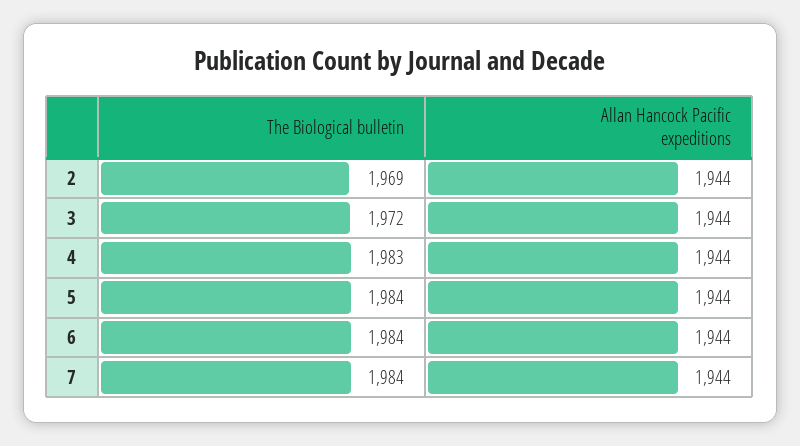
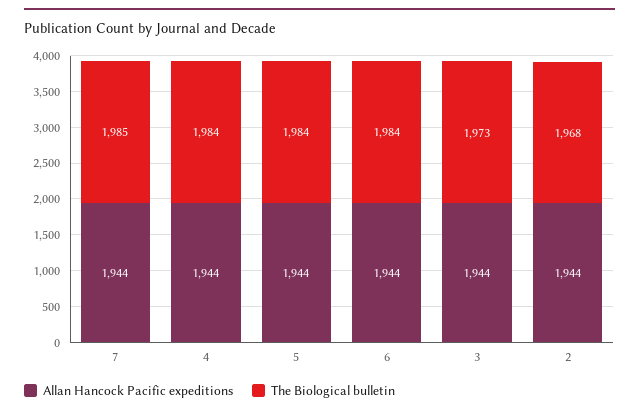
  {
    "The Biological bulletin": {
-     "2": 1969,
+     "2": 1968,
-     "3": 1972,
+     "3": 1973,
-     "4": 1983,
+     "4": 1984,
      "5": 1984,
      "6": 1984,
-     "7": 1984
+     "7": 1985
    },
    "Allan Hancock Pacific expeditions": {
      "2": 1944,
      "3": 1944,
      "4": 1944,
      "5": 1944,
      "6": 1944,
      "7": 1944
    }
  }

